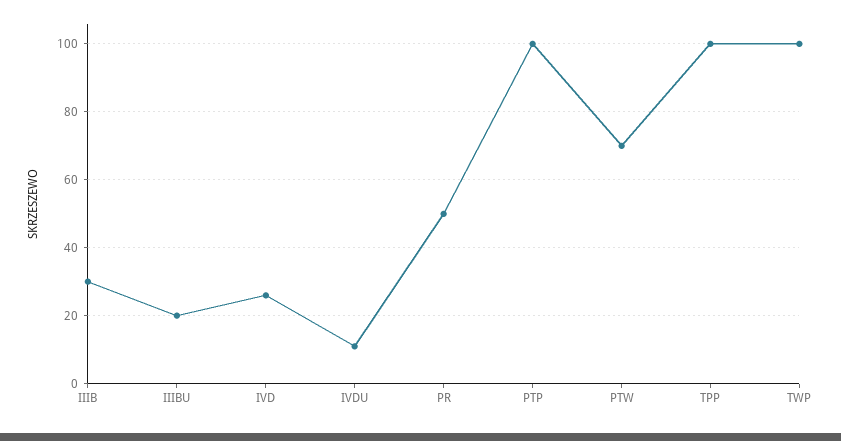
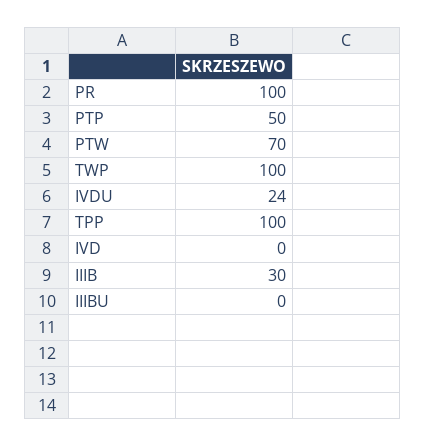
  {
    "IIIB": 30,
-   "IIIBU": 20,
+   "IIIBU": 0,
-   "IVD": 25,
+   "IVD": 0,
-   "IVDU": 10,
+   "IVDU": 24,
-   "PR": 50,
+   "PR": 100,
-   "PTP": 100,
+   "PTP": 50,
    "PTW": 70,
    "TPP": 100,
    "TWP": 100
  }

